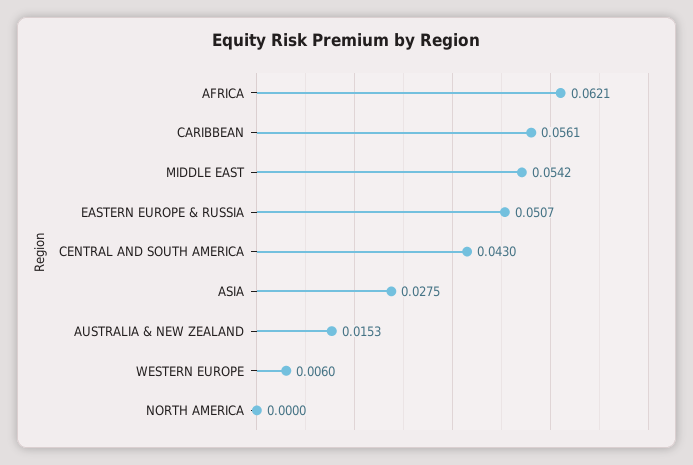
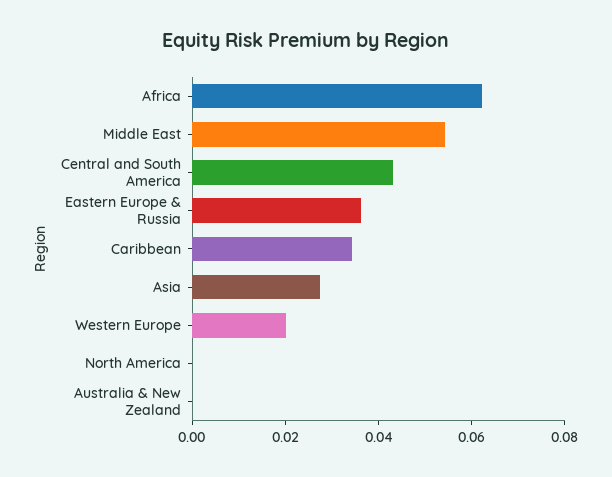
  {
    "AFRICA": 0.0621,
-   "CARIBBEAN": 0.0561,
+   "CARIBBEAN": 0.035,
    "MIDDLE EAST": 0.0542,
-   "EASTERN EUROPE & RUSSIA": 0.0507,
+   "EASTERN EUROPE & RUSSIA": 0.035,
    "CENTRAL AND SOUTH AMERICA": 0.043,
    "ASIA": 0.0275,
-   "AUSTRALIA & NEW ZEALAND": 0.0153,
+   "AUSTRALIA & NEW ZEALAND": 0,
-   "WESTERN EUROPE": 0.006,
+   "WESTERN EUROPE": 0.02,
    "NORTH AMERICA": 0
  }

